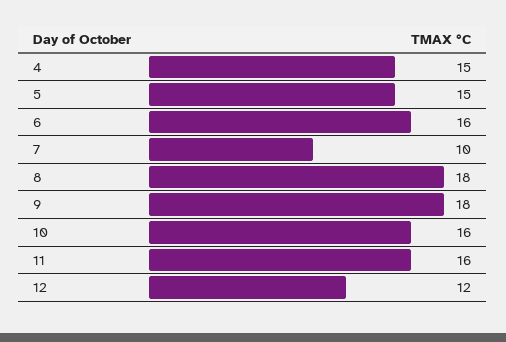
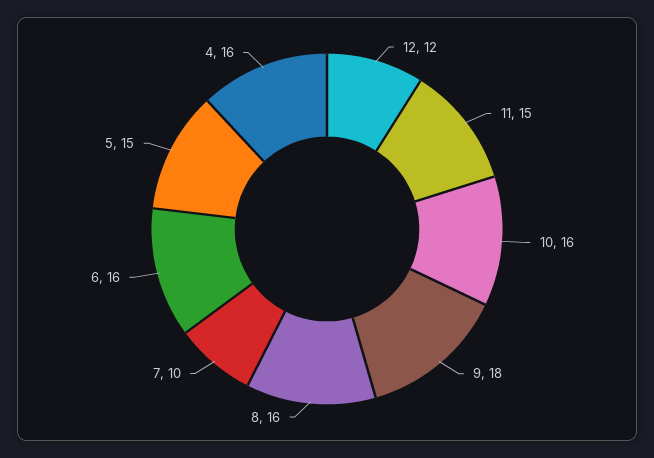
  {
-   "4": 15,
+   "4": 16,
    "5": 15,
    "6": 16,
    "7": 10,
-   "8": 18,
+   "8": 16,
    "9": 18,
    "10": 16,
-   "11": 16,
+   "11": 15,
    "12": 12
  }

